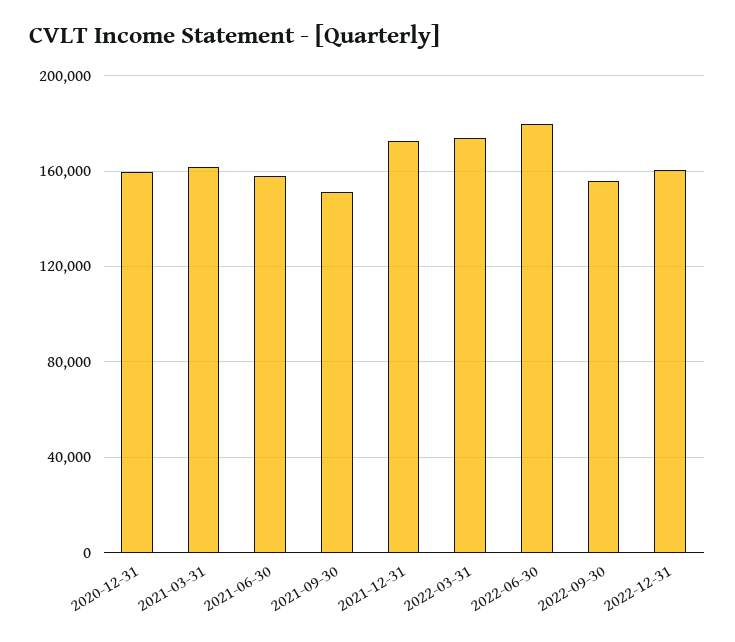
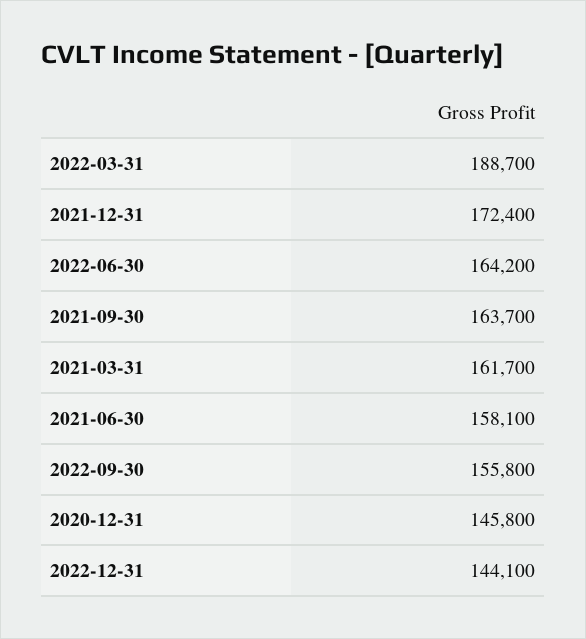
  {
-   "2020-12-31": 160000,
+   "2020-12-31": 145800,
    "2021-03-31": 161700,
    "2021-06-30": 158100,
-   "2021-09-30": 150000,
+   "2021-09-30": 163700,
    "2021-12-31": 172400,
-   "2022-03-31": 175000,
+   "2022-03-31": 188700,
-   "2022-06-30": 180000,
+   "2022-06-30": 164200,
    "2022-09-30": 155800,
-   "2022-12-31": 160000
+   "2022-12-31": 144100
  }

